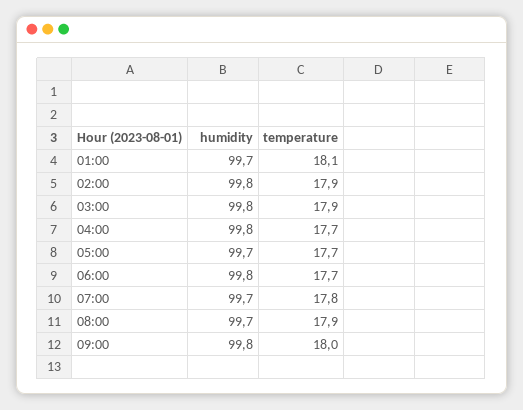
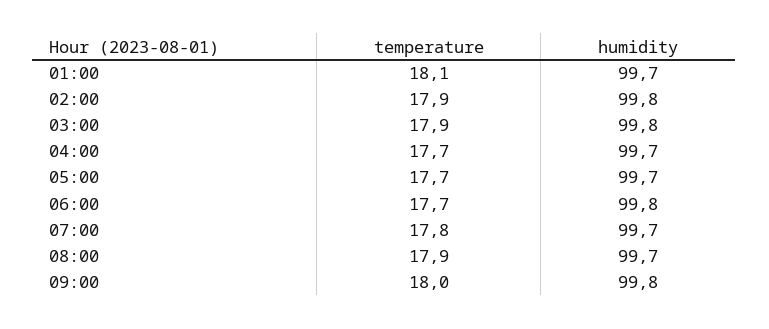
  {
    "humidity": {
      "01:00": 99.7,
      "02:00": 99.8,
      "03:00": 99.8,
-     "04:00": 99.8,
+     "04:00": 99.7,
      "05:00": 99.7,
      "06:00": 99.8,
      "07:00": 99.7,
      "08:00": 99.7,
      "09:00": 99.8
    },
    "temperature": {
      "01:00": 18.1,
      "02:00": 17.9,
      "03:00": 17.9,
      "04:00": 17.7,
      "05:00": 17.7,
      "06:00": 17.7,
      "07:00": 17.8,
      "08:00": 17.9,
      "09:00": 18
    }
  }

